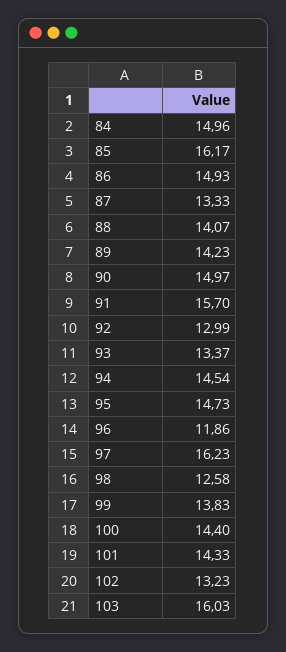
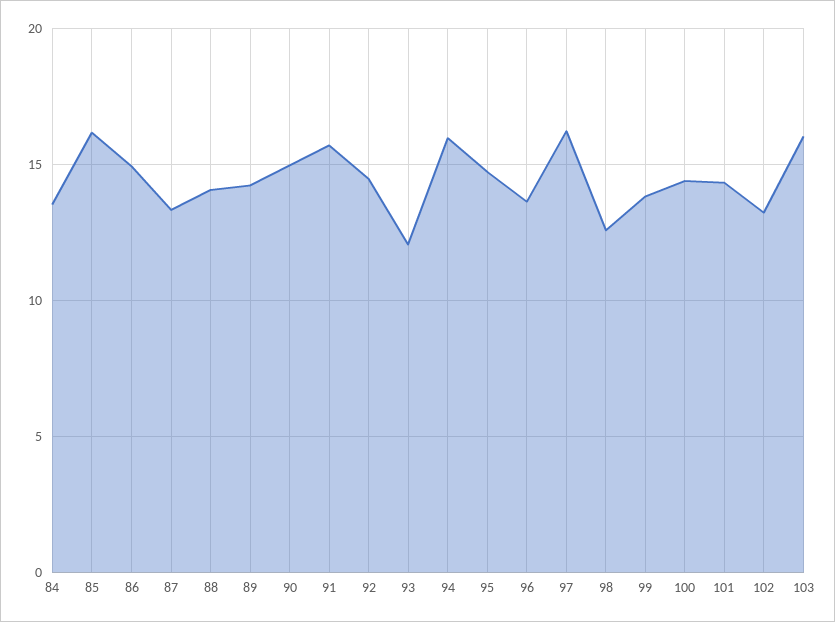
  {
-   "84": 14.96,
+   "84": 13.5,
    "85": 16.17,
    "86": 14.93,
    "87": 13.33,
    "88": 14.07,
    "89": 14.23,
    "90": 14.97,
    "91": 15.7,
-   "92": 12.99,
+   "92": 14.5,
-   "93": 13.37,
+   "93": 12,
-   "94": 14.54,
+   "94": 16,
    "95": 14.73,
-   "96": 11.86,
+   "96": 13.5,
    "97": 16.23,
    "98": 12.58,
    "99": 13.83,
    "100": 14.4,
    "101": 14.33,
    "102": 13.23,
    "103": 16.03
  }

